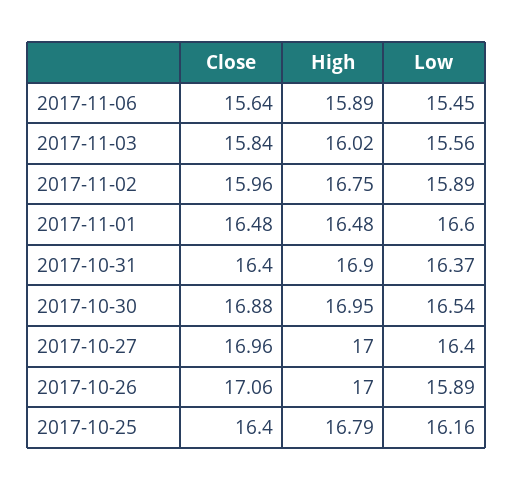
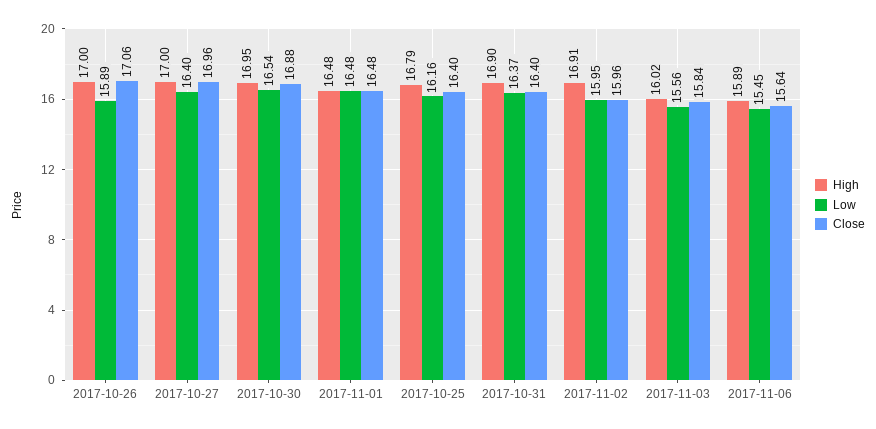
  {
    "Close": {
      "2017-11-06": 15.64,
      "2017-11-03": 15.84,
      "2017-11-02": 15.96,
      "2017-11-01": 16.48,
      "2017-10-31": 16.4,
      "2017-10-30": 16.88,
      "2017-10-27": 16.96,
      "2017-10-26": 17.06,
      "2017-10-25": 16.4
    },
    "High": {
      "2017-11-06": 15.89,
      "2017-11-03": 16.02,
-     "2017-11-02": 16.75,
+     "2017-11-02": 16.91,
      "2017-11-01": 16.48,
      "2017-10-31": 16.9,
      "2017-10-30": 16.95,
      "2017-10-27": 17,
      "2017-10-26": 17,
      "2017-10-25": 16.79
    },
    "Low": {
      "2017-11-06": 15.45,
      "2017-11-03": 15.56,
-     "2017-11-02": 15.89,
+     "2017-11-02": 15.95,
-     "2017-11-01": 16.6,
+     "2017-11-01": 16.48,
      "2017-10-31": 16.37,
      "2017-10-30": 16.54,
      "2017-10-27": 16.4,
      "2017-10-26": 15.89,
      "2017-10-25": 16.16
    }
  }

